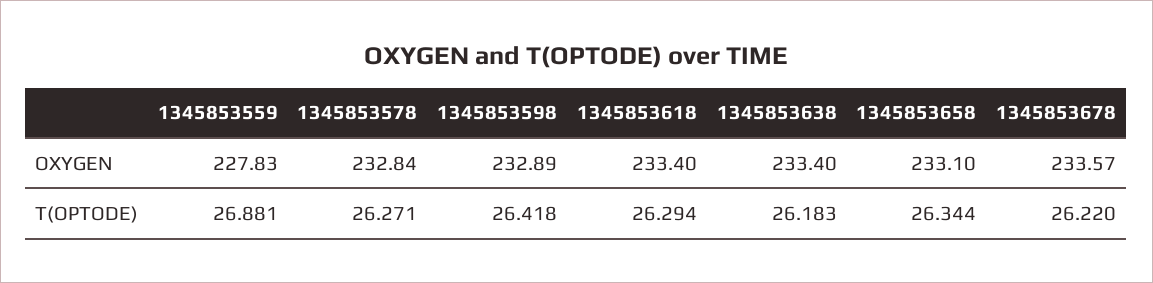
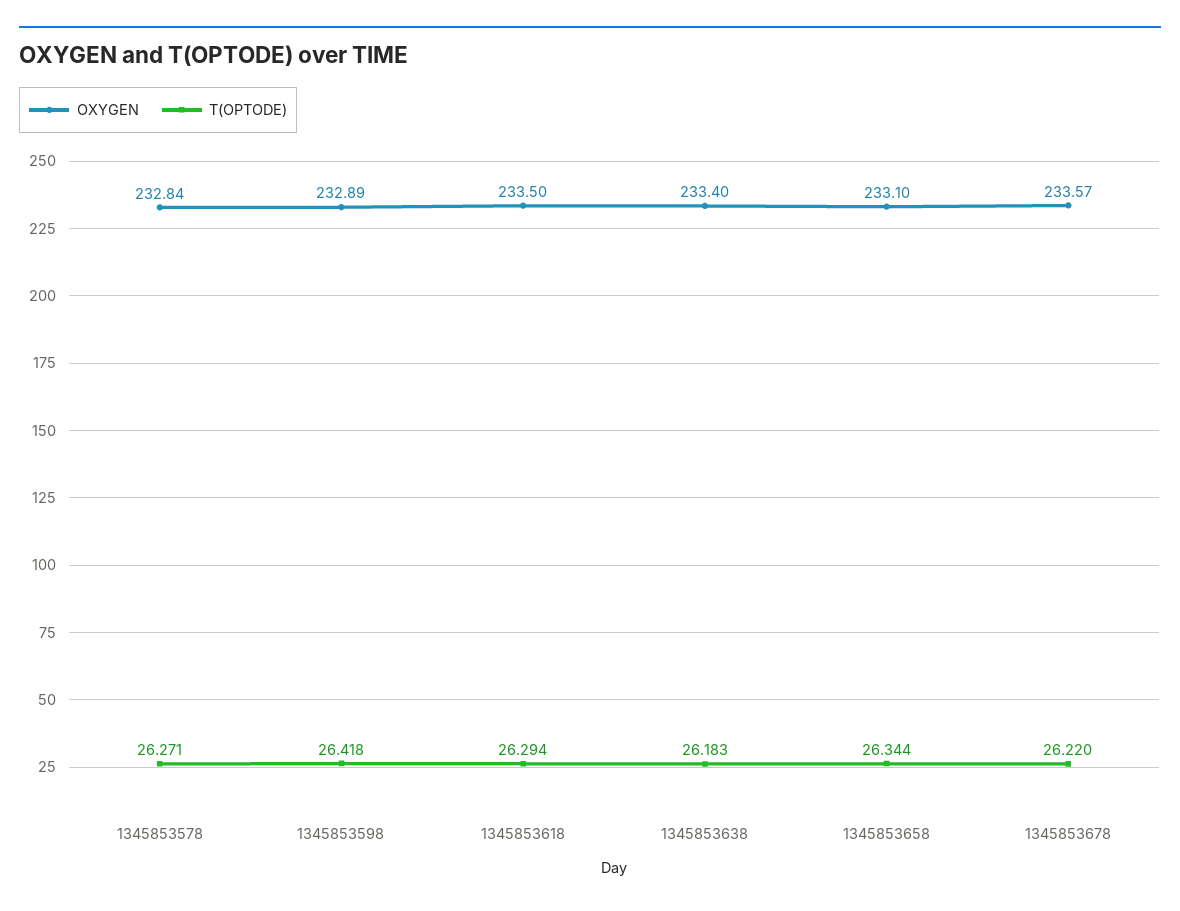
  {
    "OXYGEN": {
-     "1345853559": 227.83,
      "1345853578": 232.84,
      "1345853598": 232.89,
-     "1345853618": 233.4,
+     "1345853618": 233.5,
      "1345853638": 233.4,
      "1345853658": 233.1,
      "1345853678": 233.57
    },
    "T(OPTODE)": {
-     "1345853559": 26.881,
      "1345853578": 26.271,
      "1345853598": 26.418,
      "1345853618": 26.294,
      "1345853638": 26.183,
      "1345853658": 26.344,
      "1345853678": 26.22
    }
  }

